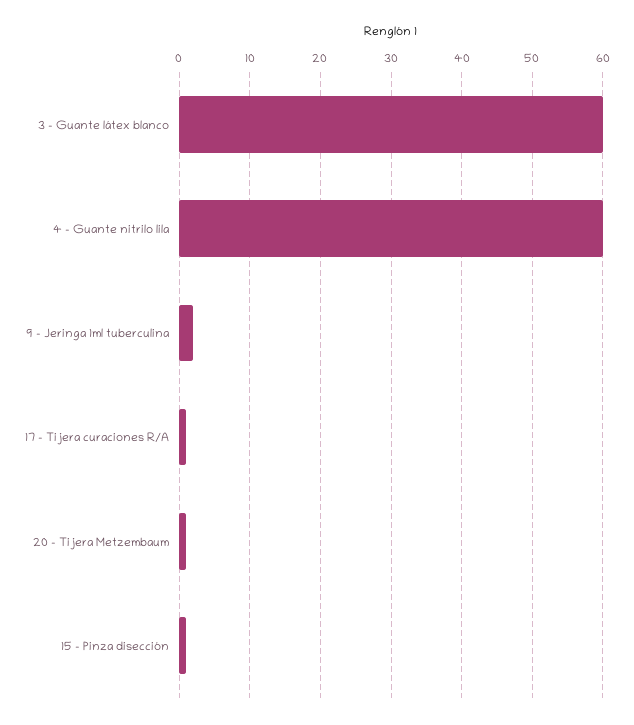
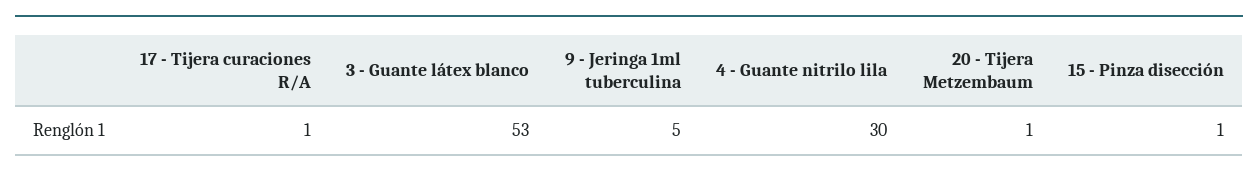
  {
-   "3 - Guante látex blanco": 60,
+   "3 - Guante látex blanco": 53,
-   "4 - Guante nitrilo lila": 60,
+   "4 - Guante nitrilo lila": 30,
-   "9 - Jeringa 1ml tuberculina": 2,
+   "9 - Jeringa 1ml tuberculina": 5,
    "17 - Tijera curaciones R/A": 1,
    "20 - Tijera Metzembaum": 1,
    "15 - Pinza disección": 1
  }

